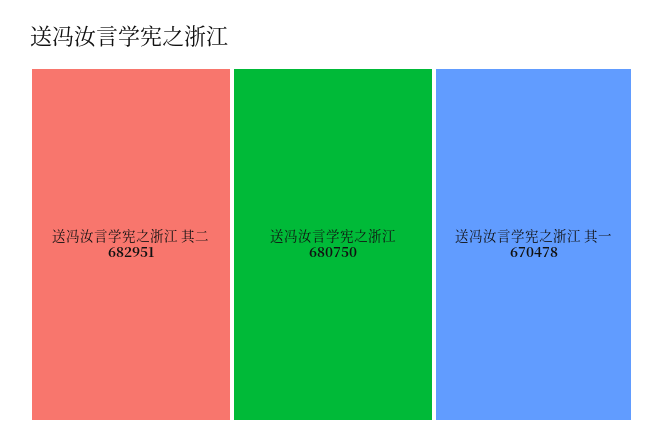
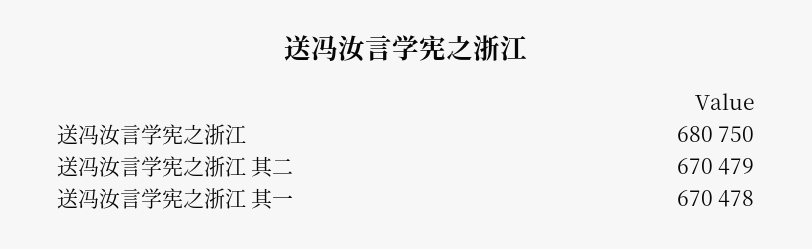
  {
-   "送冯汝言学宪之浙江 其二": 682951,
+   "送冯汝言学宪之浙江 其二": 670479,
    "送冯汝言学宪之浙江": 680750,
    "送冯汝言学宪之浙江 其一": 670478
  }

